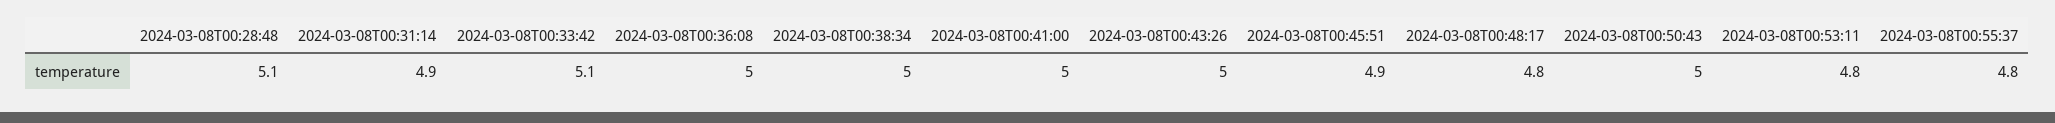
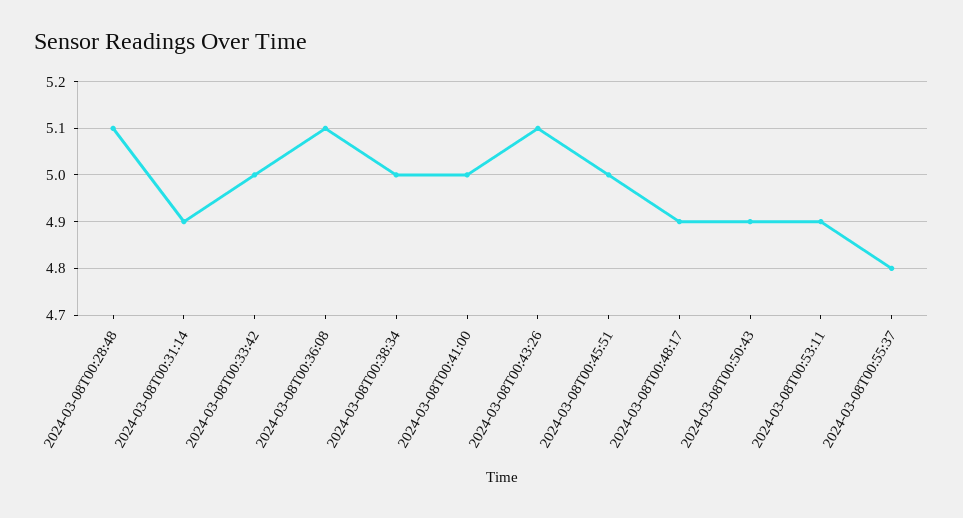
  {
    "2024-03-08T00:28:48": 5.1,
    "2024-03-08T00:31:14": 4.9,
-   "2024-03-08T00:33:42": 5.1,
+   "2024-03-08T00:33:42": 5,
-   "2024-03-08T00:36:08": 5,
+   "2024-03-08T00:36:08": 5.1,
    "2024-03-08T00:38:34": 5,
    "2024-03-08T00:41:00": 5,
-   "2024-03-08T00:43:26": 5,
+   "2024-03-08T00:43:26": 5.1,
-   "2024-03-08T00:45:51": 4.9,
+   "2024-03-08T00:45:51": 5,
-   "2024-03-08T00:48:17": 4.8,
+   "2024-03-08T00:48:17": 4.9,
-   "2024-03-08T00:50:43": 5,
+   "2024-03-08T00:50:43": 4.9,
-   "2024-03-08T00:53:11": 4.8,
+   "2024-03-08T00:53:11": 4.9,
    "2024-03-08T00:55:37": 4.8
  }

